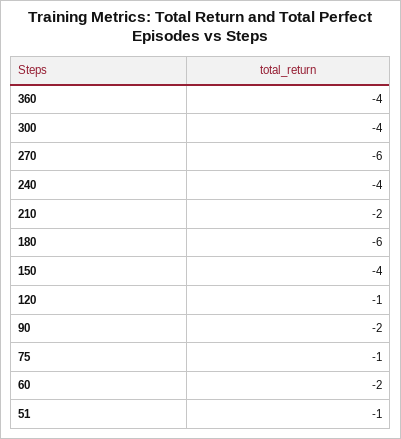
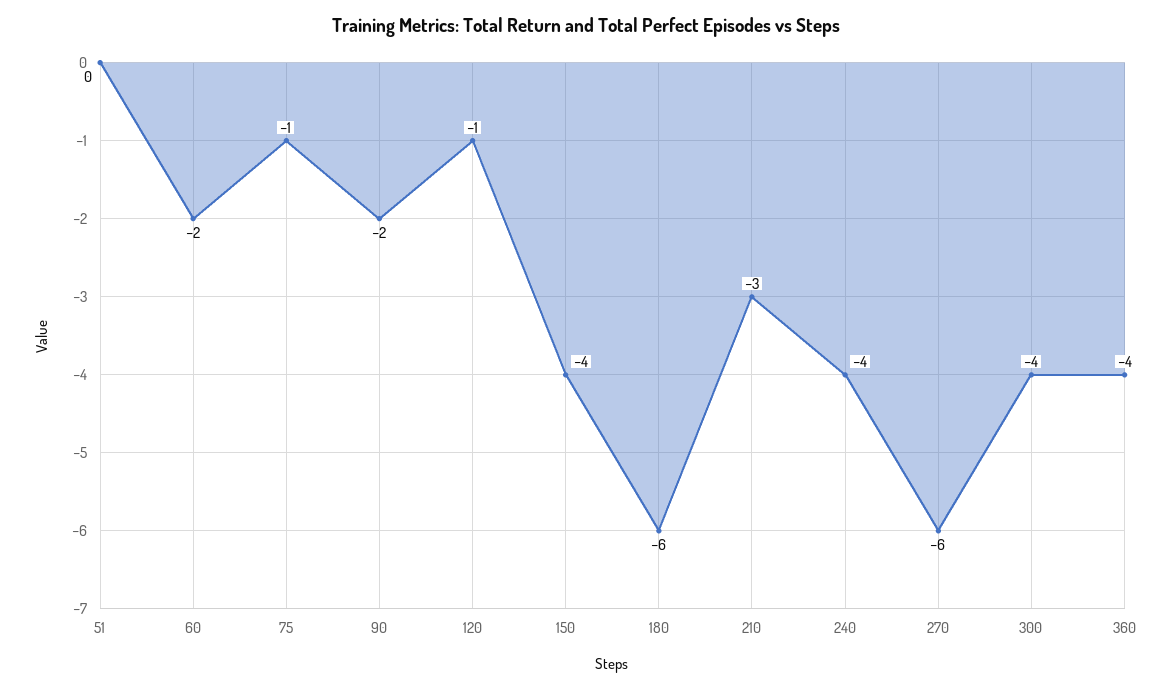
  {
    "360": -4,
    "300": -4,
    "270": -6,
    "240": -4,
-   "210": -2,
+   "210": -3,
    "180": -6,
    "150": -4,
    "120": -1,
    "90": -2,
    "75": -1,
    "60": -2,
-   "51": -1
+   "51": 0
  }

